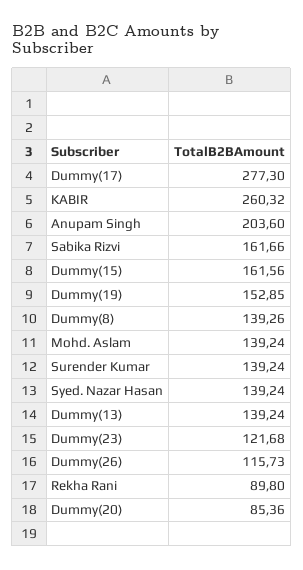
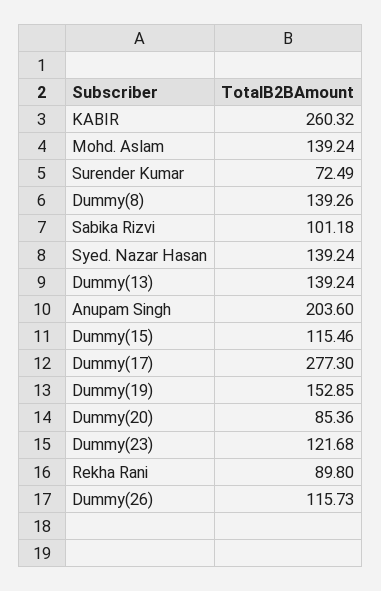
  {
    "Dummy(17)": 277.3,
    "KABIR": 260.32,
    "Anupam Singh": 203.6,
-   "Sabika Rizvi": 161.66,
+   "Sabika Rizvi": 101.18,
-   "Dummy(15)": 161.56,
+   "Dummy(15)": 115.46,
    "Dummy(19)": 152.85,
    "Dummy(8)": 139.26,
    "Mohd. Aslam": 139.24,
-   "Surender Kumar": 139.24,
+   "Surender Kumar": 72.49,
    "Syed. Nazar Hasan": 139.24,
    "Dummy(13)": 139.24,
    "Dummy(23)": 121.68,
    "Dummy(26)": 115.73,
    "Rekha Rani": 89.8,
    "Dummy(20)": 85.36
  }

